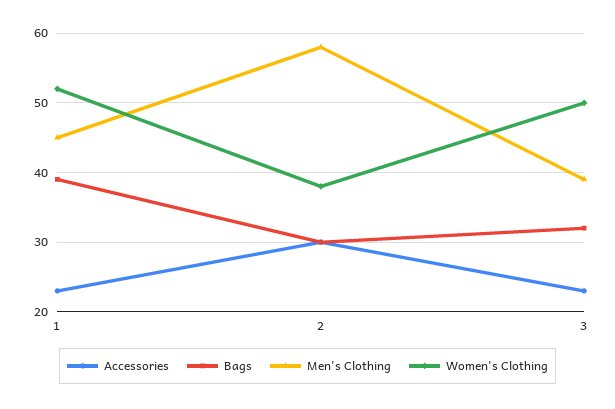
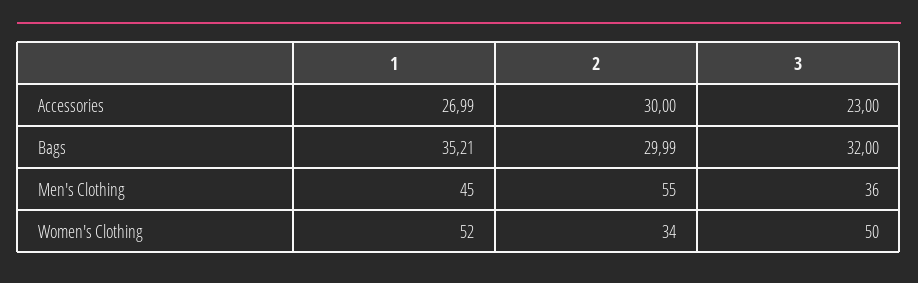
  {
    "Accessories": {
-     "1": 23,
+     "1": 26.99,
      "2": 30,
      "3": 23
    },
    "Bags": {
-     "1": 39,
+     "1": 35.21,
      "2": 29.99,
      "3": 32
    },
    "Men's Clothing": {
      "1": 45,
-     "2": 58,
+     "2": 55,
-     "3": 39
+     "3": 36
    },
    "Women's Clothing": {
      "1": 52,
-     "2": 38,
+     "2": 34,
      "3": 50
    }
  }

